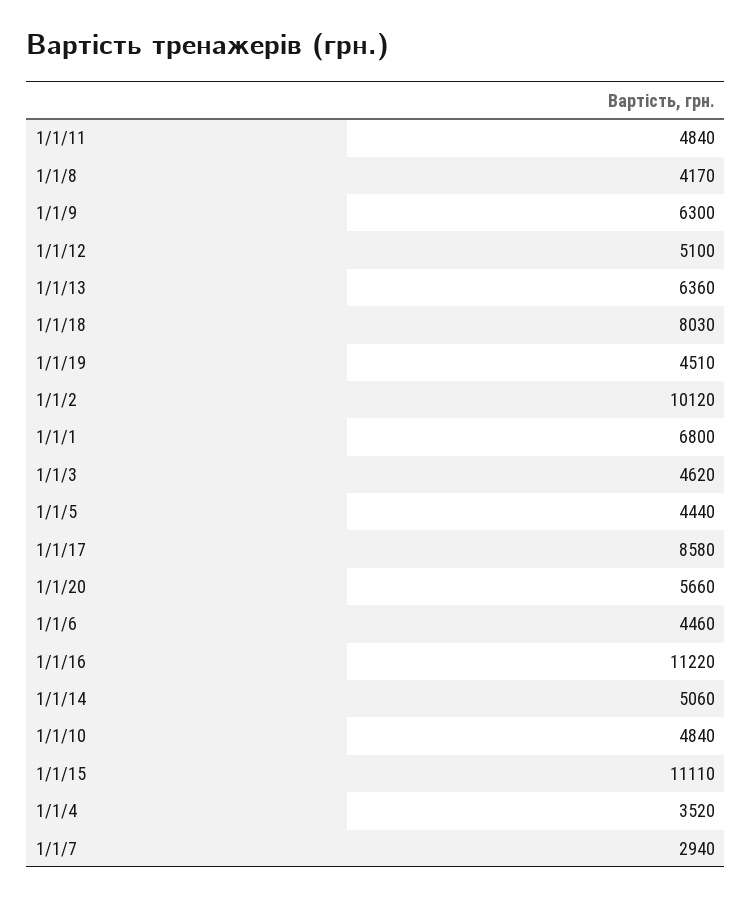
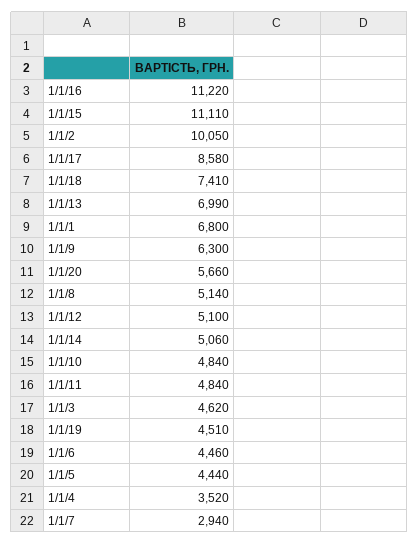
  {
    "1/1/11": 4840,
-   "1/1/8": 4170,
+   "1/1/8": 5140,
    "1/1/9": 6300,
    "1/1/12": 5100,
-   "1/1/13": 6360,
+   "1/1/13": 6990,
-   "1/1/18": 8030,
+   "1/1/18": 7410,
    "1/1/19": 4510,
-   "1/1/2": 10120,
+   "1/1/2": 10050,
    "1/1/1": 6800,
    "1/1/3": 4620,
    "1/1/5": 4440,
    "1/1/17": 8580,
    "1/1/20": 5660,
    "1/1/6": 4460,
    "1/1/16": 11220,
    "1/1/14": 5060,
    "1/1/10": 4840,
    "1/1/15": 11110,
    "1/1/4": 3520,
    "1/1/7": 2940
  }

